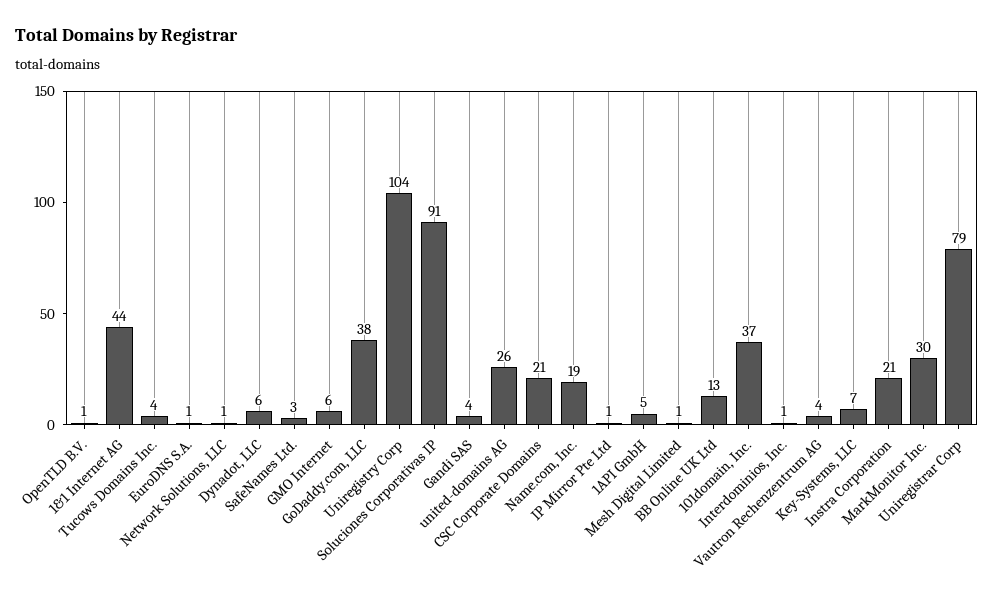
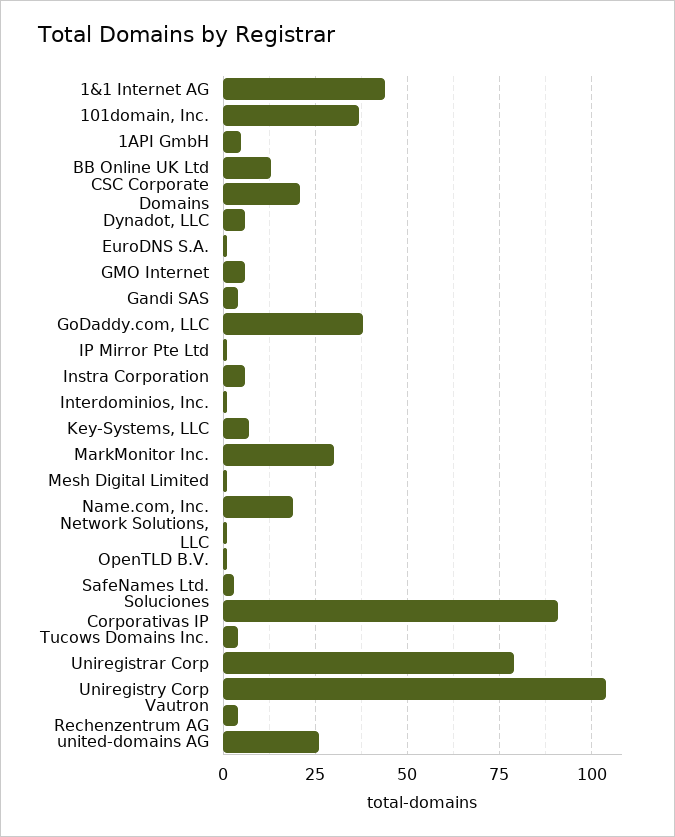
  {
    "OpenTLD B.V.": 1,
    "1&1 Internet AG": 44,
    "Tucows Domains Inc.": 4,
    "EuroDNS S.A.": 1,
    "Network Solutions, LLC": 1,
    "Dynadot, LLC": 6,
    "SafeNames Ltd.": 3,
    "GMO Internet": 6,
    "GoDaddy.com, LLC": 38,
    "Uniregistry Corp": 104,
    "Soluciones Corporativas IP": 91,
    "Gandi SAS": 4,
    "united-domains AG": 26,
    "CSC Corporate Domains": 21,
    "Name.com, Inc.": 19,
    "IP Mirror Pte Ltd": 1,
    "1API GmbH": 5,
    "Mesh Digital Limited": 1,
    "BB Online UK Ltd": 13,
    "101domain, Inc.": 37,
    "Interdominios, Inc.": 1,
    "Vautron Rechenzentrum AG": 4,
    "Key-Systems, LLC": 7,
-   "Instra Corporation": 21,
+   "Instra Corporation": 5,
    "MarkMonitor Inc.": 30,
    "Uniregistrar Corp": 79
  }

